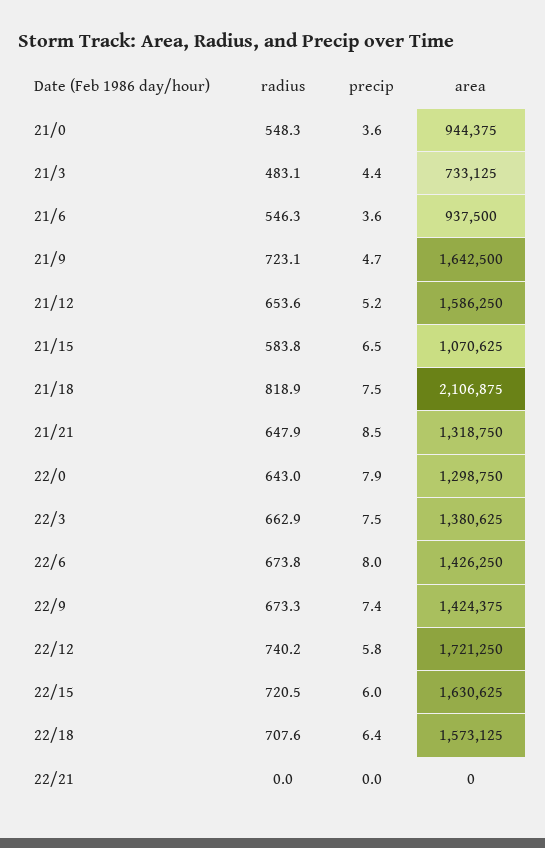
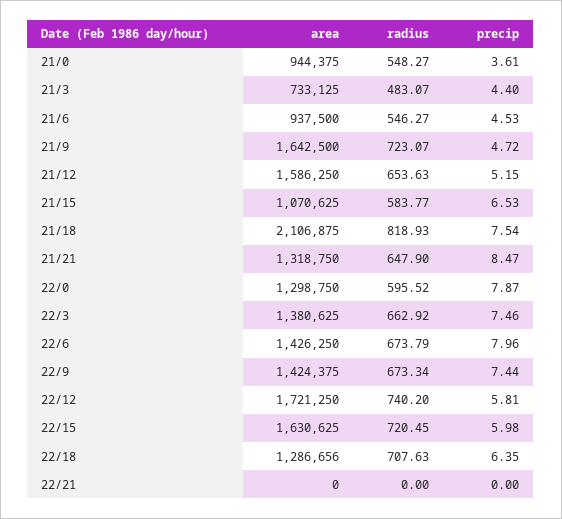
  {
    "radius": {
      "21/0": 548.27,
      "21/3": 483.07,
      "21/6": 546.27,
      "21/9": 723.07,
      "21/12": 653.63,
      "21/15": 583.77,
      "21/18": 818.93,
      "21/21": 647.9,
-     "22/0": 643,
+     "22/0": 595.52,
      "22/3": 662.92,
      "22/6": 673.79,
      "22/9": 673.34,
      "22/12": 740.2,
      "22/15": 720.45,
      "22/18": 707.63,
      "22/21": 0
    },
    "precip": {
      "21/0": 3.61,
      "21/3": 4.4,
-     "21/6": 3.6,
+     "21/6": 4.53,
      "21/9": 4.72,
      "21/12": 5.15,
      "21/15": 6.53,
      "21/18": 7.54,
      "21/21": 8.47,
      "22/0": 7.87,
      "22/3": 7.46,
      "22/6": 7.96,
      "22/9": 7.44,
      "22/12": 5.81,
      "22/15": 5.98,
      "22/18": 6.35,
      "22/21": 0
    },
    "area": {
      "21/0": 944375,
      "21/3": 733125,
      "21/6": 937500,
      "21/9": 1642500,
      "21/12": 1586250,
      "21/15": 1070625,
      "21/18": 2106875,
      "21/21": 1318750,
      "22/0": 1298750,
      "22/3": 1380625,
      "22/6": 1426250,
      "22/9": 1424375,
      "22/12": 1721250,
      "22/15": 1630625,
-     "22/18": 1573125,
+     "22/18": 1286656,
      "22/21": 0
    }
  }

